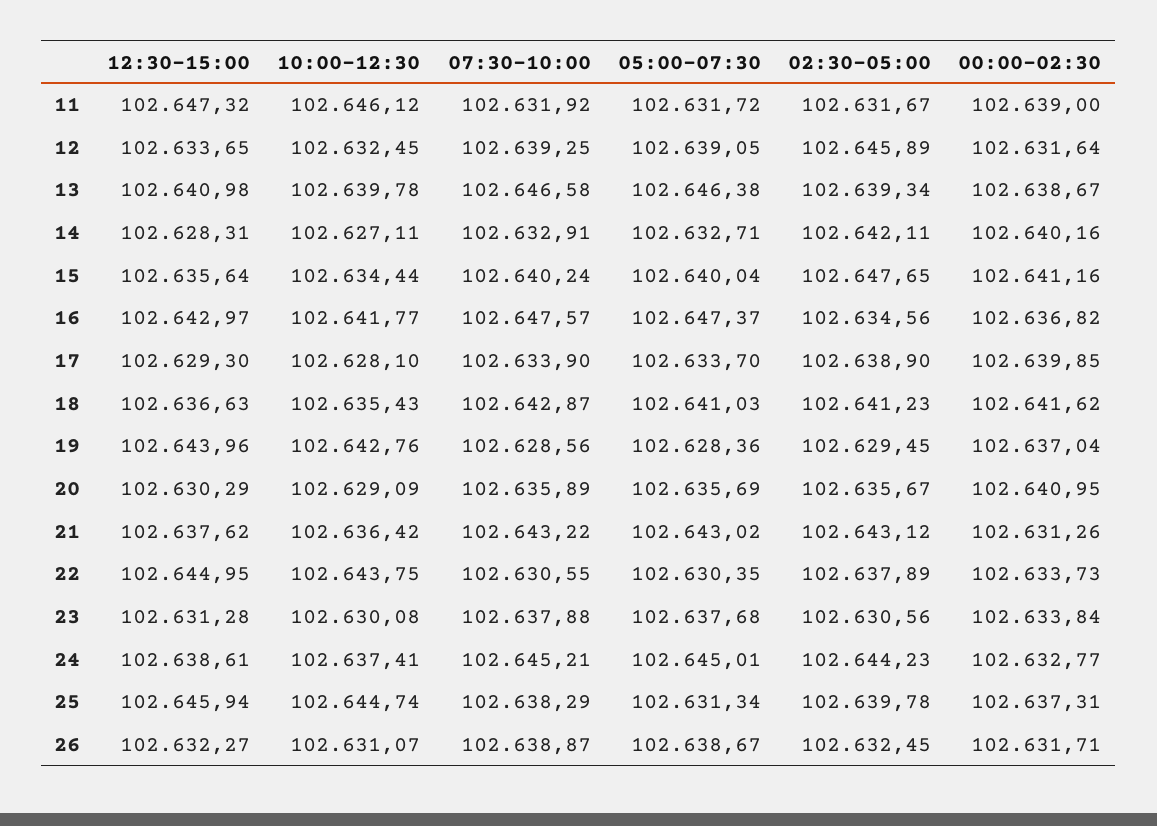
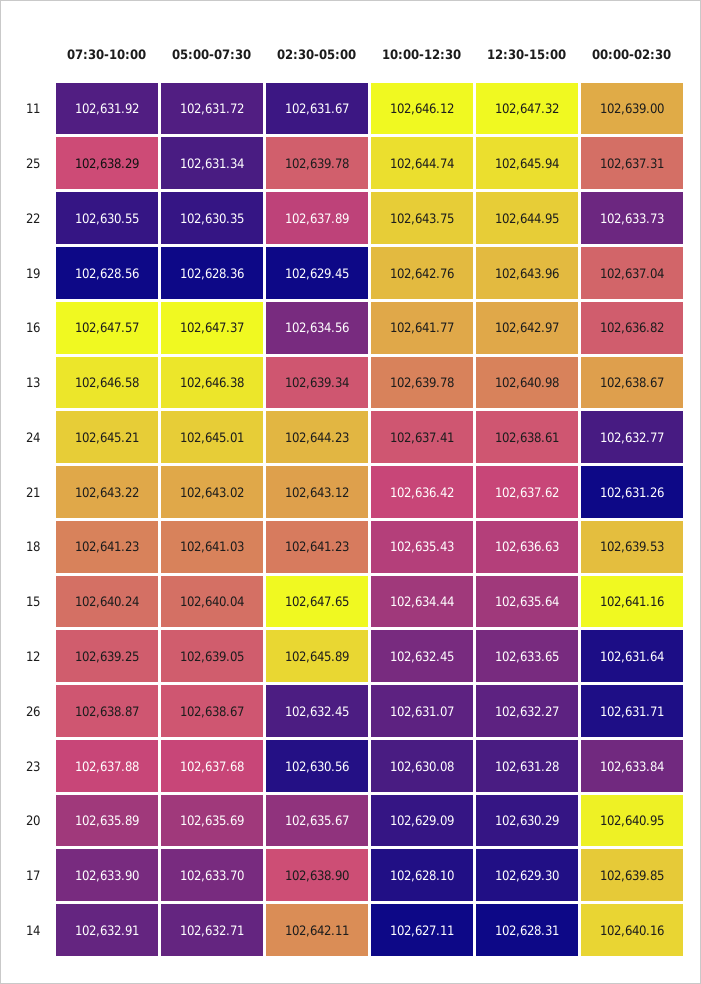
  {
    "12:30-15:00": {
      "11": 102647.32,
      "12": 102633.65,
      "13": 102640.98,
      "14": 102628.31,
      "15": 102635.64,
      "16": 102642.97,
      "17": 102629.3,
      "18": 102636.63,
      "19": 102643.96,
      "20": 102630.29,
      "21": 102637.62,
      "22": 102644.95,
      "23": 102631.28,
      "24": 102638.61,
      "25": 102645.94,
      "26": 102632.27
    },
    "10:00-12:30": {
      "11": 102646.12,
      "12": 102632.45,
      "13": 102639.78,
      "14": 102627.11,
      "15": 102634.44,
      "16": 102641.77,
      "17": 102628.1,
      "18": 102635.43,
      "19": 102642.76,
      "20": 102629.09,
      "21": 102636.42,
      "22": 102643.75,
      "23": 102630.08,
      "24": 102637.41,
      "25": 102644.74,
      "26": 102631.07
    },
    "07:30-10:00": {
      "11": 102631.92,
      "12": 102639.25,
      "13": 102646.58,
      "14": 102632.91,
      "15": 102640.24,
      "16": 102647.57,
      "17": 102633.9,
-     "18": 102642.87,
+     "18": 102641.23,
      "19": 102628.56,
      "20": 102635.89,
      "21": 102643.22,
      "22": 102630.55,
      "23": 102637.88,
      "24": 102645.21,
      "25": 102638.29,
      "26": 102638.87
    },
    "05:00-07:30": {
      "11": 102631.72,
      "12": 102639.05,
      "13": 102646.38,
      "14": 102632.71,
      "15": 102640.04,
      "16": 102647.37,
      "17": 102633.7,
      "18": 102641.03,
      "19": 102628.36,
      "20": 102635.69,
      "21": 102643.02,
      "22": 102630.35,
      "23": 102637.68,
      "24": 102645.01,
      "25": 102631.34,
      "26": 102638.67
    },
    "02:30-05:00": {
      "11": 102631.67,
      "12": 102645.89,
      "13": 102639.34,
      "14": 102642.11,
      "15": 102647.65,
      "16": 102634.56,
      "17": 102638.9,
      "18": 102641.23,
      "19": 102629.45,
      "20": 102635.67,
      "21": 102643.12,
      "22": 102637.89,
      "23": 102630.56,
      "24": 102644.23,
      "25": 102639.78,
      "26": 102632.45
    },
    "00:00-02:30": {
      "11": 102639,
      "12": 102631.64,
      "13": 102638.67,
      "14": 102640.16,
      "15": 102641.16,
      "16": 102636.82,
      "17": 102639.85,
-     "18": 102641.62,
+     "18": 102639.53,
      "19": 102637.04,
      "20": 102640.95,
      "21": 102631.26,
      "22": 102633.73,
      "23": 102633.84,
      "24": 102632.77,
      "25": 102637.31,
      "26": 102631.71
    }
  }

